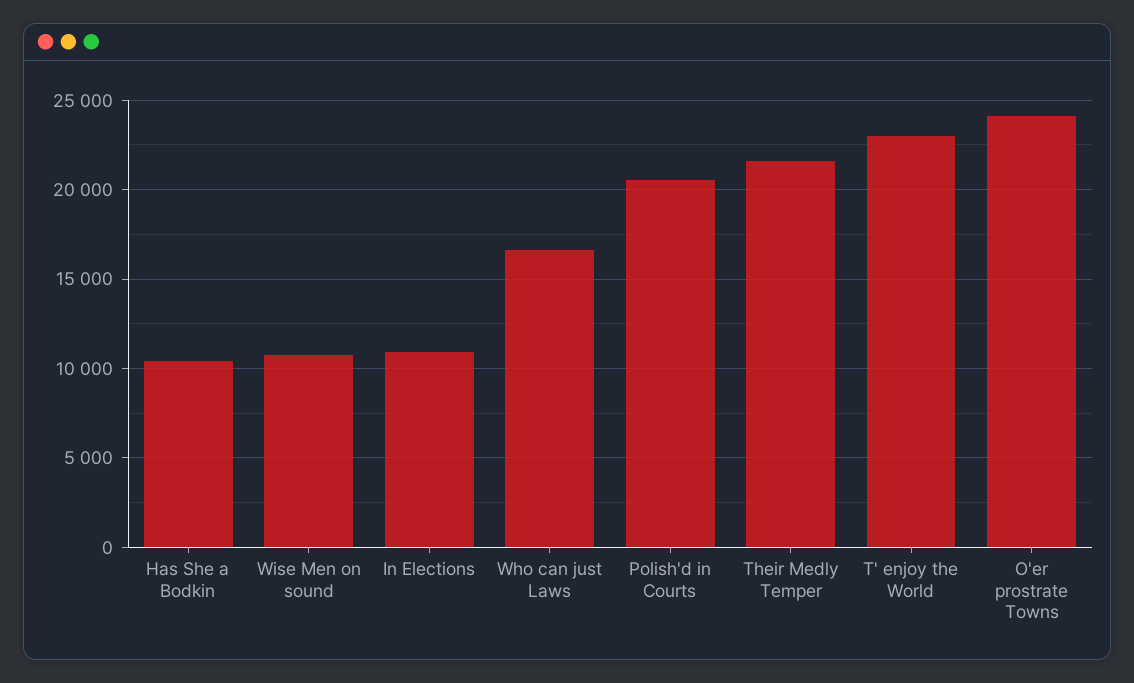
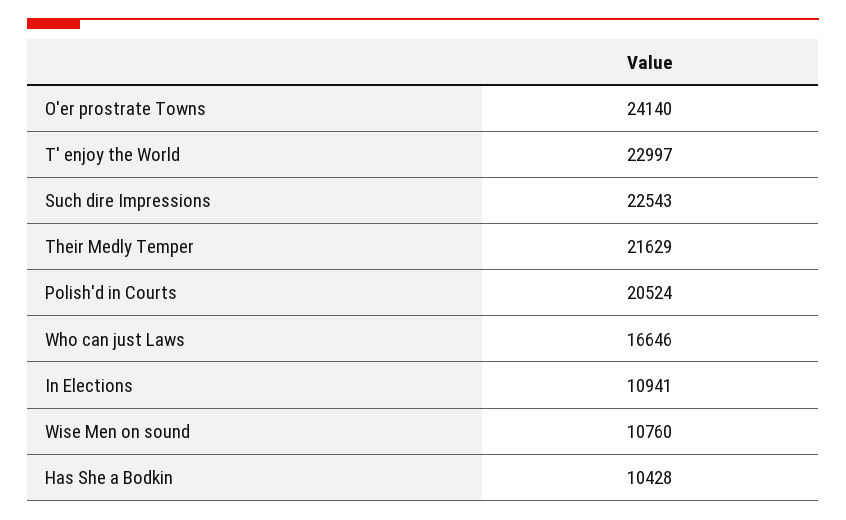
  {
    "Has She a Bodkin": 10428,
    "Wise Men on sound": 10760,
    "In Elections": 10941,
    "Who can just Laws": 16646,
    "Polish'd in Courts": 20524,
    "Their Medly Temper": 21629,
    "T' enjoy the World": 22997,
-   "O'er prostrate Towns": 24140
+   "O'er prostrate Towns": 24140,
+   "Such dire Impressions": 22543
  }

